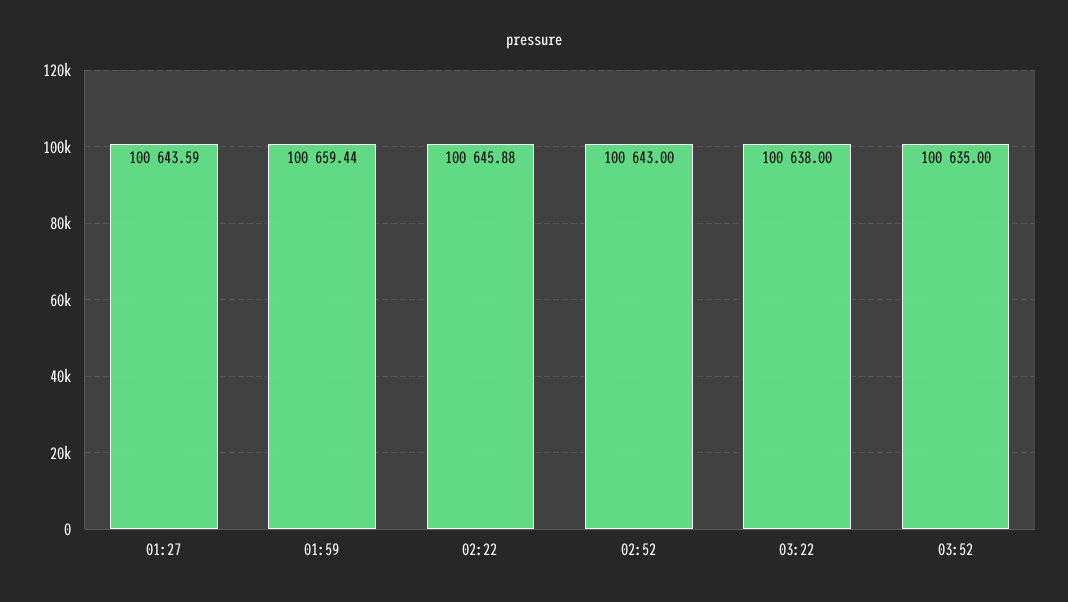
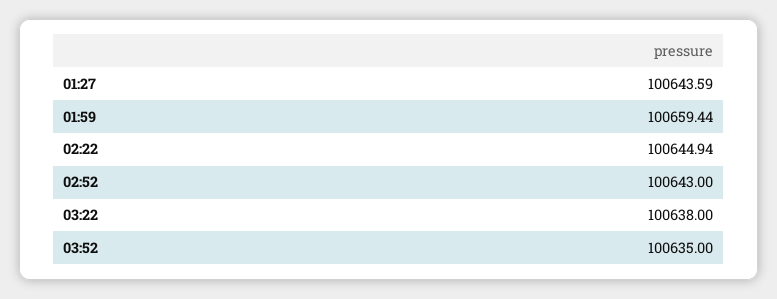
  {
    "01:27": 100643.59,
    "01:59": 100659.44,
-   "02:22": 100645.88,
+   "02:22": 100644.94,
    "02:52": 100643,
    "03:22": 100638,
    "03:52": 100635
  }

